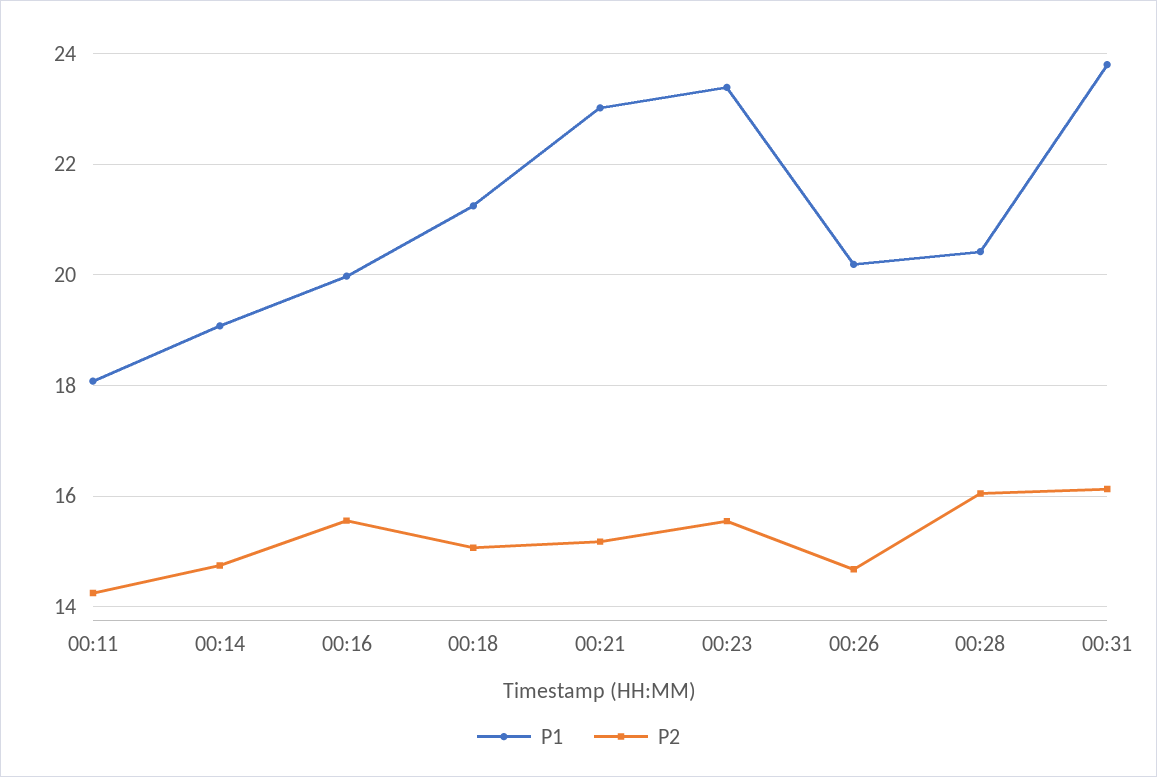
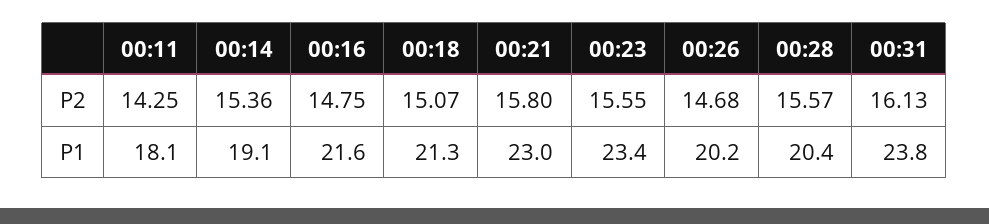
  {
    "P1": {
      "00:11": 18.1,
      "00:14": 19.1,
-     "00:16": 20,
+     "00:16": 21.6,
      "00:18": 21.3,
      "00:21": 23,
      "00:23": 23.4,
      "00:26": 20.2,
      "00:28": 20.4,
      "00:31": 23.8
    },
    "P2": {
      "00:11": 14.25,
-     "00:14": 14.8,
+     "00:14": 15.36,
-     "00:16": 15.6,
+     "00:16": 14.75,
      "00:18": 15.07,
-     "00:21": 15.2,
+     "00:21": 15.8,
      "00:23": 15.55,
      "00:26": 14.68,
-     "00:28": 16,
+     "00:28": 15.57,
      "00:31": 16.13
    }
  }

